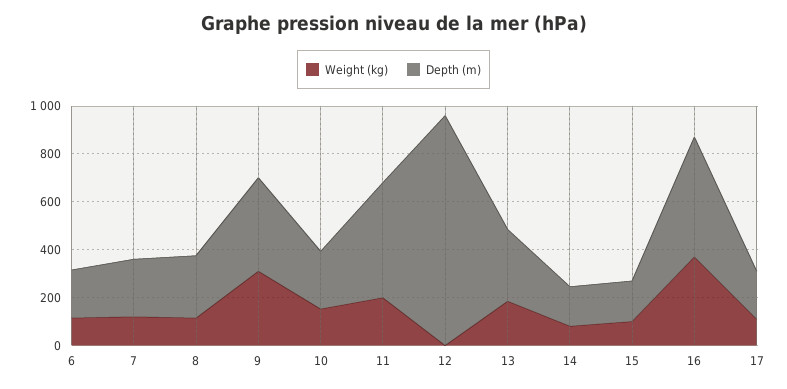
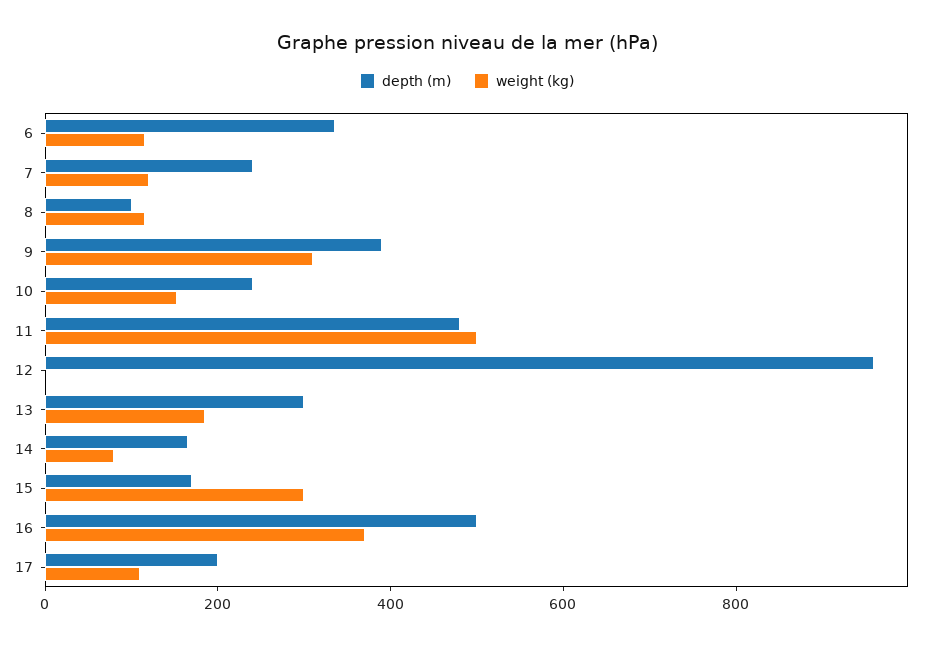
  {
    "Weight (kg)": {
      "6": 100,
      "7": 100,
      "8": 100,
      "9": 300,
      "10": 150,
-     "11": 200,
+     "11": 500,
      "12": 0,
      "13": 200,
      "14": 100,
-     "15": 100,
+     "15": 300,
      "16": 350,
      "17": 100
    },
    "Depth (m)": {
-     "6": 200,
+     "6": 350,
      "7": 250,
-     "8": 250,
+     "8": 100,
      "9": 400,
      "10": 250,
      "11": 500,
      "12": 950,
      "13": 300,
      "14": 150,
      "15": 150,
      "16": 500,
      "17": 200
    }
  }

